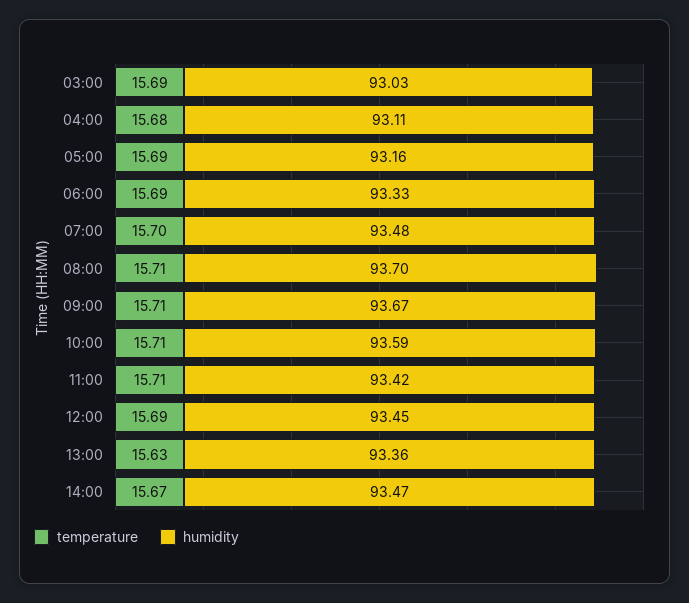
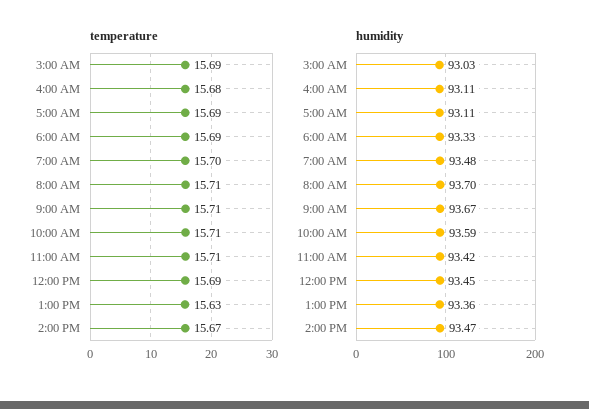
  {
    "temperature": {
      "03:00": 15.69,
      "04:00": 15.68,
      "05:00": 15.69,
      "06:00": 15.69,
      "07:00": 15.7,
      "08:00": 15.71,
      "09:00": 15.71,
      "10:00": 15.71,
      "11:00": 15.71,
      "12:00": 15.69,
      "13:00": 15.63,
      "14:00": 15.67
    },
    "humidity": {
      "03:00": 93.03,
      "04:00": 93.11,
-     "05:00": 93.16,
+     "05:00": 93.11,
      "06:00": 93.33,
      "07:00": 93.48,
      "08:00": 93.7,
      "09:00": 93.67,
      "10:00": 93.59,
      "11:00": 93.42,
      "12:00": 93.45,
      "13:00": 93.36,
      "14:00": 93.47
    }
  }

